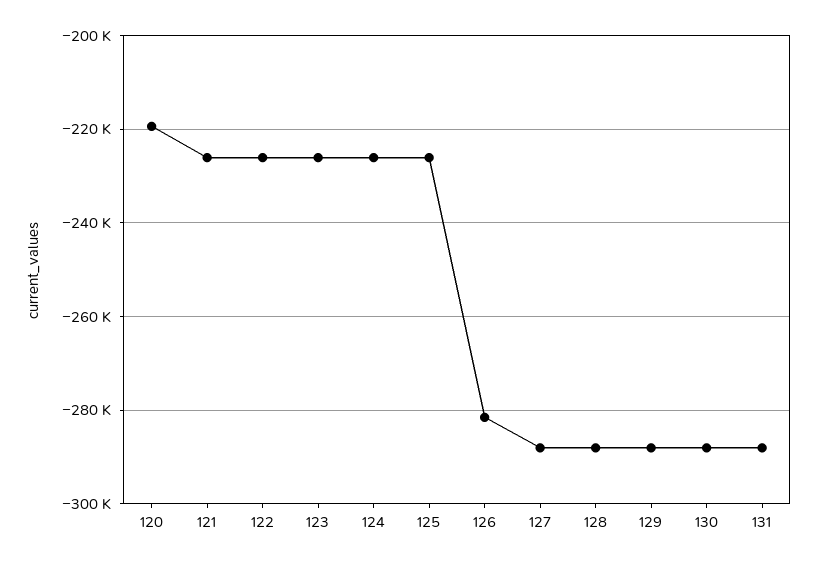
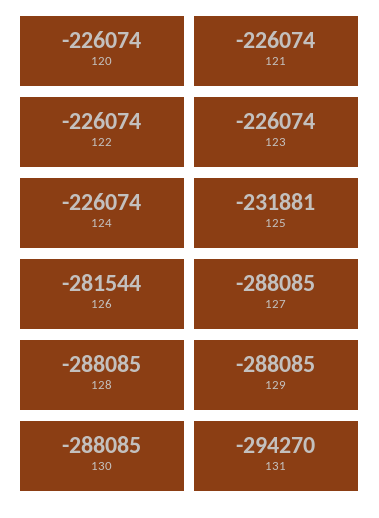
  {
-   "120": -220000,
+   "120": -226074,
    "121": -226074,
    "122": -226074,
    "123": -226074,
    "124": -226074,
-   "125": -226000,
+   "125": -231881,
    "126": -281544,
    "127": -288085,
    "128": -288085,
    "129": -288085,
    "130": -288085,
-   "131": -288000
+   "131": -294270
  }

